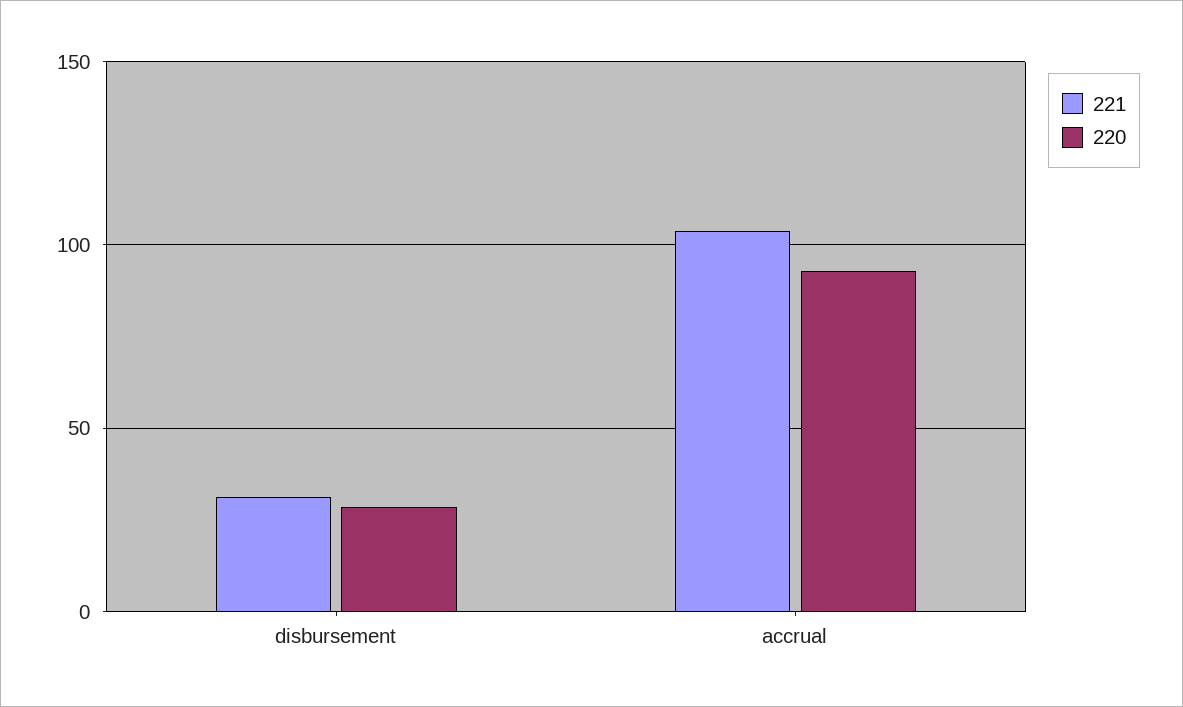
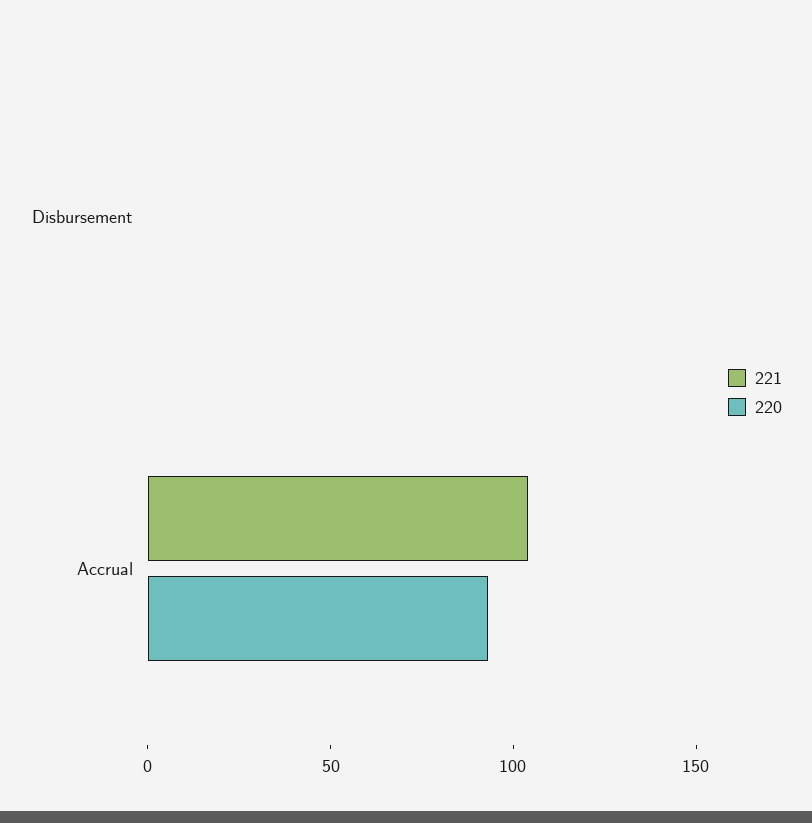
  {
    "221": {
-     "disbursement": 30,
+     "disbursement": 0,
      "accrual": 105
    },
    "220": {
-     "disbursement": 30,
+     "disbursement": 0,
      "accrual": 95
    }
  }

